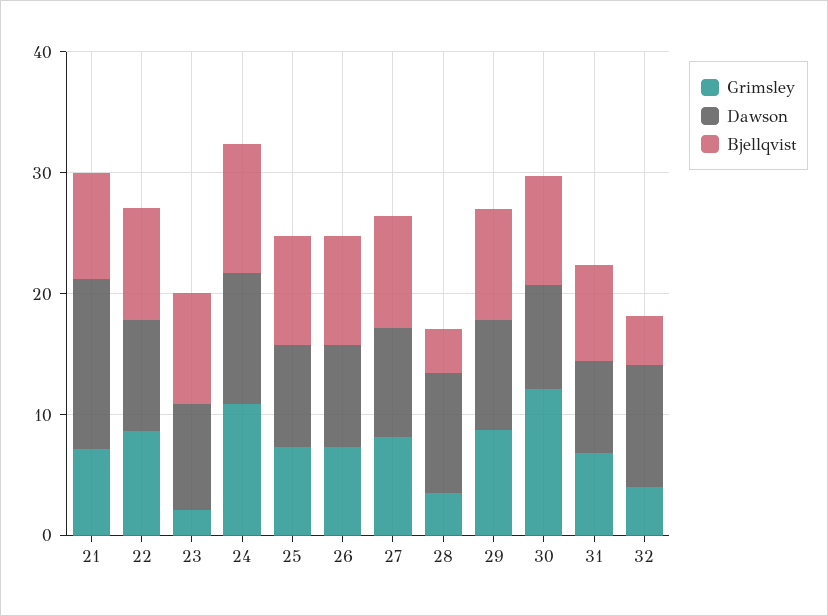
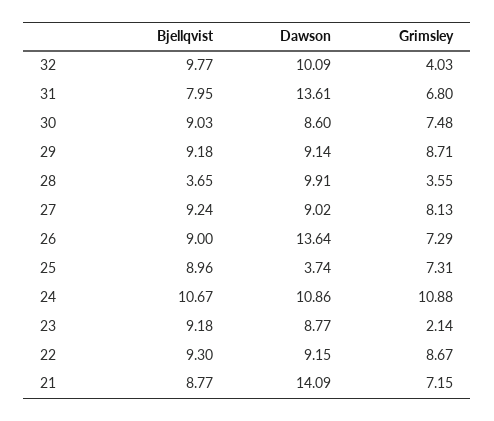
  {
    "Grimsley": {
      "21": 7.15,
      "22": 8.67,
      "23": 2.14,
      "24": 10.88,
      "25": 7.31,
      "26": 7.29,
      "27": 8.13,
      "28": 3.55,
      "29": 8.71,
-     "30": 12,
+     "30": 7.48,
      "31": 6.8,
      "32": 4.03
    },
    "Dawson": {
      "21": 14.09,
      "22": 9.15,
      "23": 8.77,
      "24": 10.86,
-     "25": 8,
+     "25": 3.74,
-     "26": 8,
+     "26": 13.64,
      "27": 9.02,
      "28": 9.91,
      "29": 9.14,
      "30": 8.6,
-     "31": 8,
+     "31": 13.61,
      "32": 10.09
    },
    "Bjellqvist": {
      "21": 8.77,
      "22": 9.3,
      "23": 9.18,
      "24": 10.67,
      "25": 8.96,
      "26": 9,
      "27": 9.24,
      "28": 3.65,
      "29": 9.18,
      "30": 9.03,
      "31": 7.95,
-     "32": 4
+     "32": 9.77
    }
  }

